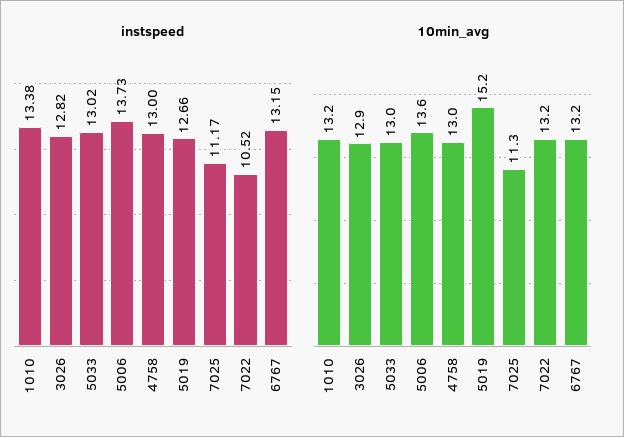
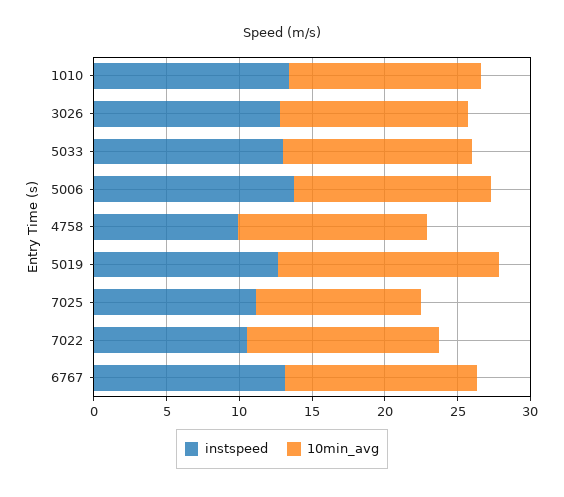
  {
    "instspeed": {
      "1010": 13.38,
      "3026": 12.82,
      "5033": 13.02,
      "5006": 13.73,
-     "4758": 13,
+     "4758": 10,
      "5019": 12.66,
      "7025": 11.17,
      "7022": 10.52,
      "6767": 13.15
    },
    "10min_avg": {
      "1010": 13.2,
      "3026": 12.9,
      "5033": 13,
      "5006": 13.6,
      "4758": 13,
      "5019": 15.2,
      "7025": 11.3,
      "7022": 13.2,
      "6767": 13.2
    }
  }

